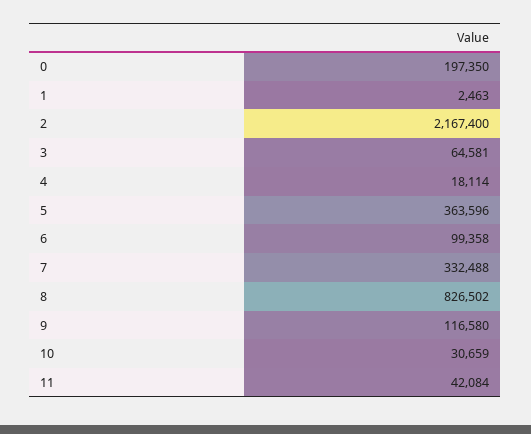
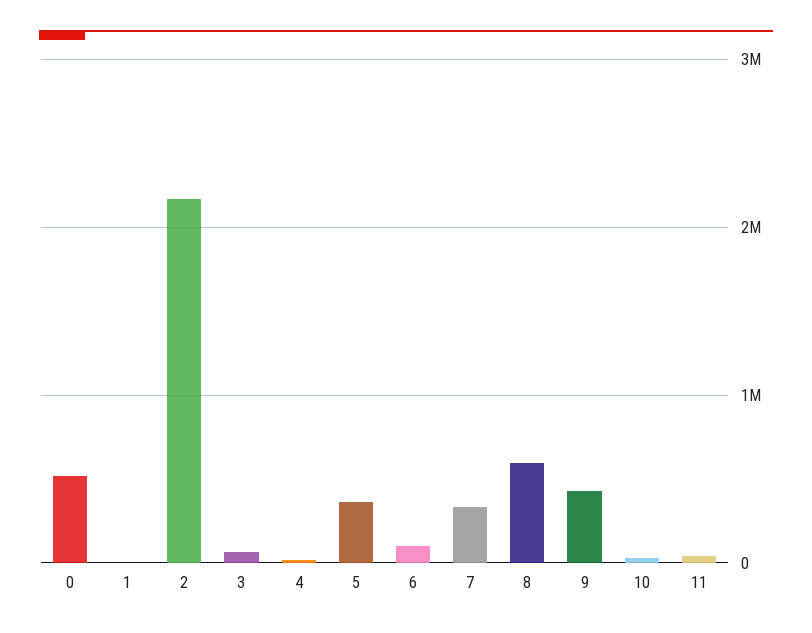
  {
-   "0": 197350,
+   "0": 500000,
    "1": 2463,
    "2": 2167400,
    "3": 64581,
    "4": 18114,
    "5": 363596,
    "6": 99358,
    "7": 332488,
-   "8": 826502,
+   "8": 600000,
-   "9": 116580,
+   "9": 400000,
    "10": 30659,
    "11": 42084
  }

